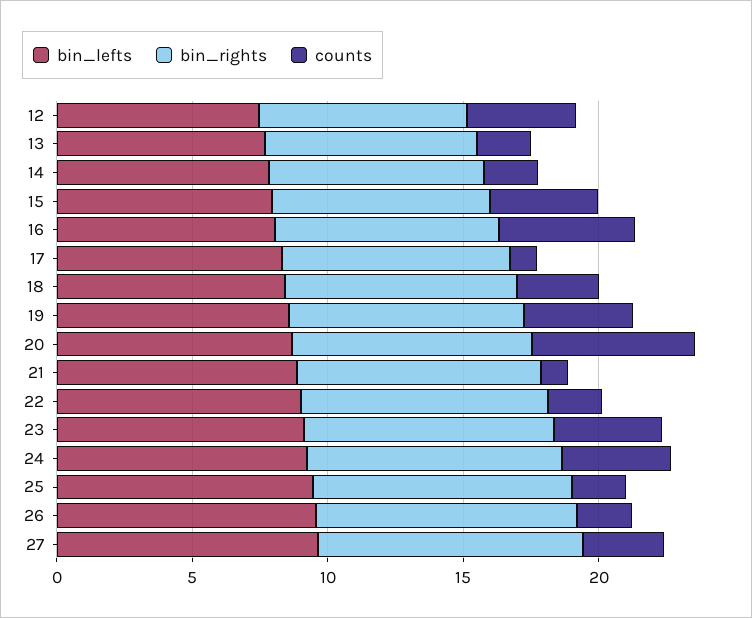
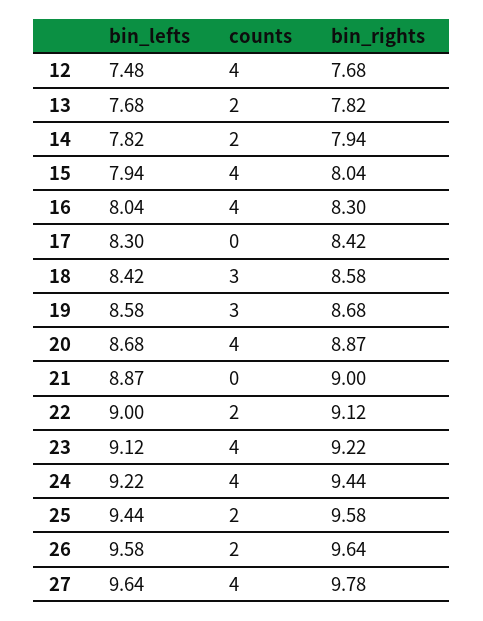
  {
    "bin_lefts": {
      "12": 7.48,
      "13": 7.68,
      "14": 7.82,
      "15": 7.94,
      "16": 8.04,
      "17": 8.3,
      "18": 8.42,
      "19": 8.58,
      "20": 8.68,
      "21": 8.87,
      "22": 9,
      "23": 9.12,
      "24": 9.22,
      "25": 9.44,
      "26": 9.58,
      "27": 9.64
    },
    "bin_rights": {
      "12": 7.68,
      "13": 7.82,
      "14": 7.94,
      "15": 8.04,
      "16": 8.3,
      "17": 8.42,
      "18": 8.58,
      "19": 8.68,
      "20": 8.87,
      "21": 9,
      "22": 9.12,
      "23": 9.22,
      "24": 9.44,
      "25": 9.58,
      "26": 9.64,
      "27": 9.78
    },
    "counts": {
      "12": 4,
      "13": 2,
      "14": 2,
      "15": 4,
-     "16": 5,
+     "16": 4,
-     "17": 1,
+     "17": 0,
      "18": 3,
-     "19": 4,
+     "19": 3,
-     "20": 6,
+     "20": 4,
-     "21": 1,
+     "21": 0,
      "22": 2,
      "23": 4,
      "24": 4,
      "25": 2,
      "26": 2,
-     "27": 3
+     "27": 4
    }
  }

